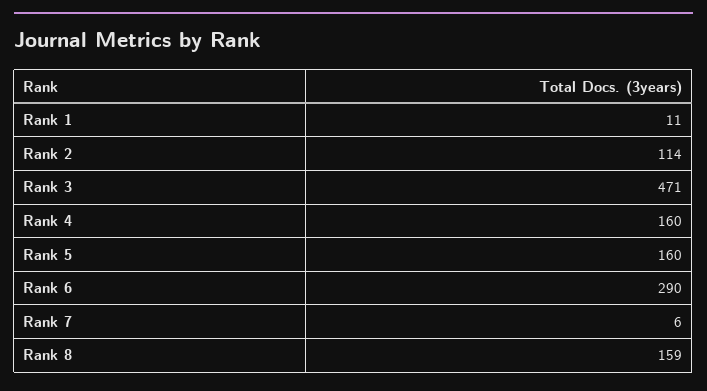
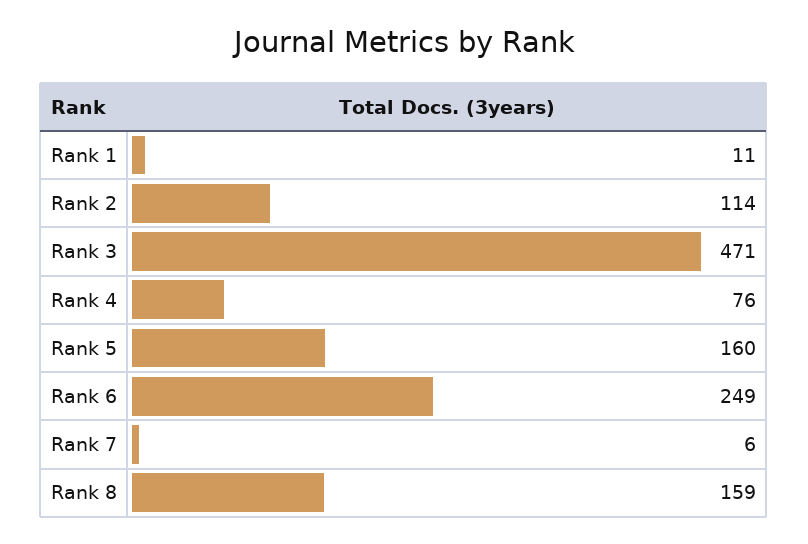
  {
    "Rank 1": 11,
    "Rank 2": 114,
    "Rank 3": 471,
-   "Rank 4": 160,
+   "Rank 4": 76,
    "Rank 5": 160,
-   "Rank 6": 290,
+   "Rank 6": 249,
    "Rank 7": 6,
    "Rank 8": 159
  }

